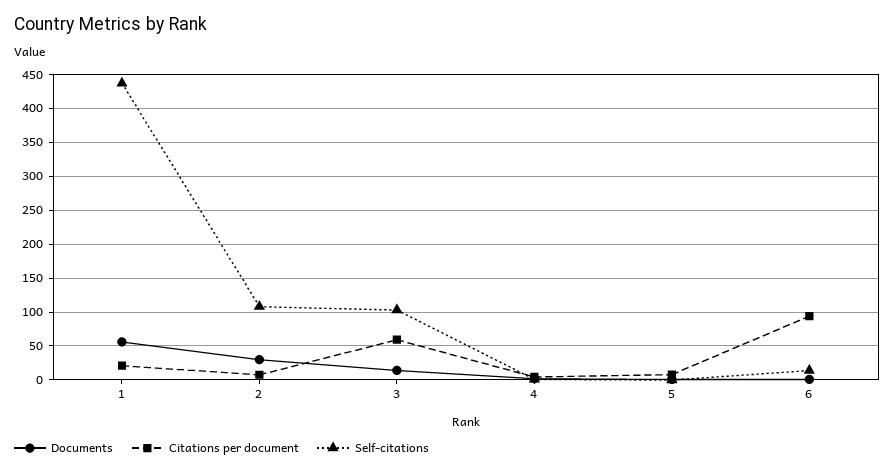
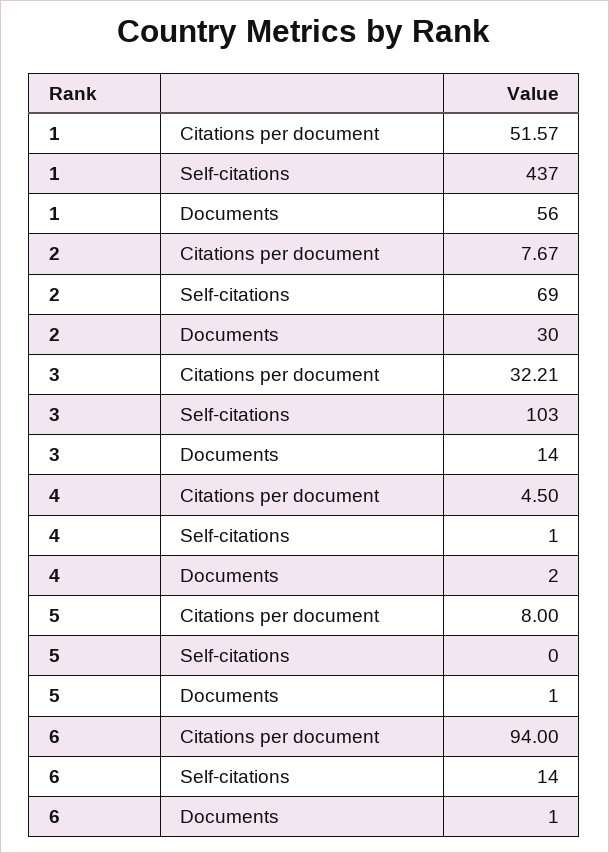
  {
    "Documents": {
      "1": 56,
      "2": 30,
      "3": 14,
      "4": 2,
      "5": 1,
      "6": 1
    },
    "Citations per document": {
-     "1": 20,
+     "1": 51.57,
      "2": 7.67,
-     "3": 60,
+     "3": 32.21,
      "4": 4.5,
      "5": 8,
      "6": 94
    },
    "Self-citations": {
      "1": 437,
-     "2": 110,
+     "2": 69,
      "3": 103,
      "4": 1,
      "5": 0,
      "6": 14
    }
  }

